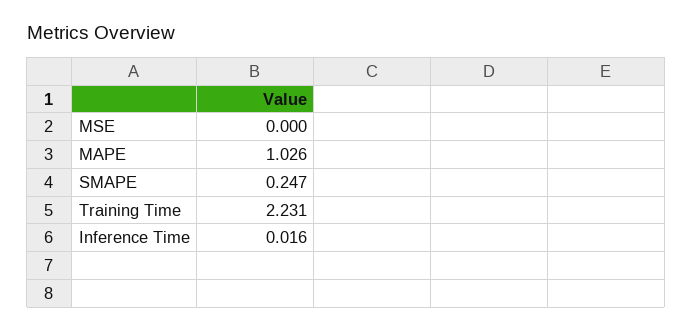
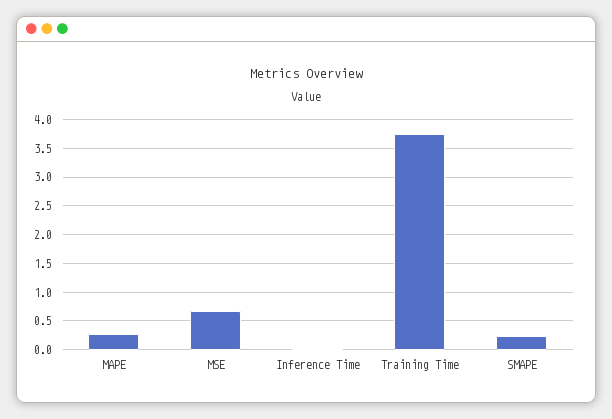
  {
-   "MSE": 0,
+   "MSE": 0.75,
-   "MAPE": 1.026,
+   "MAPE": 0.25,
    "SMAPE": 0.247,
-   "Training Time": 2.231,
+   "Training Time": 3.75,
    "Inference Time": 0.016
  }

